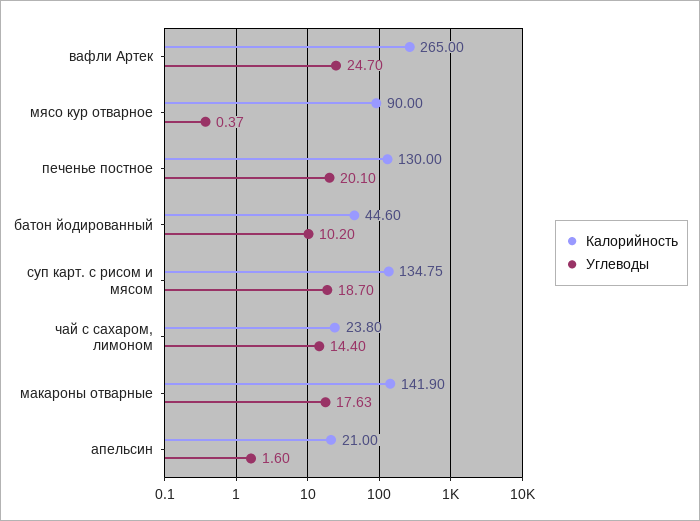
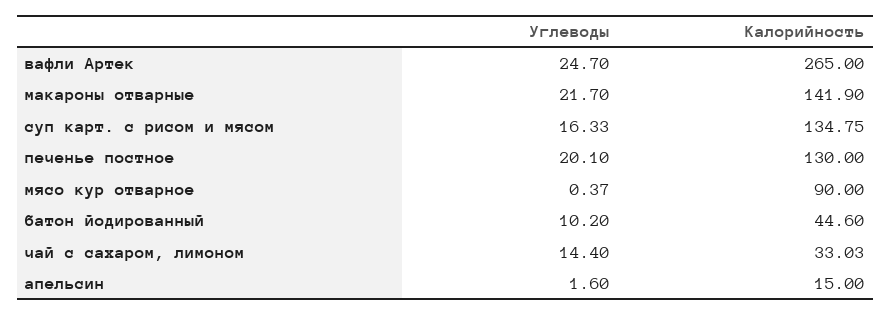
  {
    "Калорийность": {
      "вафли Артек": 265,
      "мясо кур отварное": 90,
      "печенье постное": 130,
      "батон йодированный": 44.6,
      "суп карт. с рисом и мясом": 134.75,
-     "чай с сахаром, лимоном": 23.8,
+     "чай с сахаром, лимоном": 33.03,
      "макароны отварные": 141.9,
-     "апельсин": 21
+     "апельсин": 15
    },
    "Углеводы": {
      "вафли Артек": 24.7,
      "мясо кур отварное": 0.37,
      "печенье постное": 20.1,
      "батон йодированный": 10.2,
-     "суп карт. с рисом и мясом": 18.7,
+     "суп карт. с рисом и мясом": 16.33,
      "чай с сахаром, лимоном": 14.4,
-     "макароны отварные": 17.63,
+     "макароны отварные": 21.7,
      "апельсин": 1.6
    }
  }

